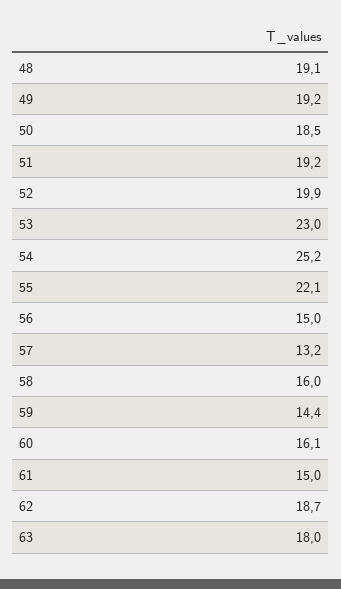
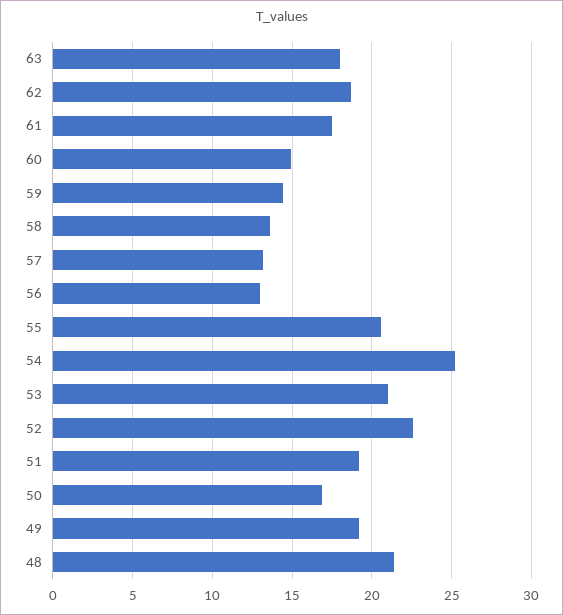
  {
-   "48": 19.1,
+   "48": 21.5,
    "49": 19.2,
-   "50": 18.5,
+   "50": 17,
    "51": 19.2,
-   "52": 19.9,
+   "52": 22.5,
-   "53": 23,
+   "53": 21,
    "54": 25.2,
-   "55": 22.1,
+   "55": 20.5,
-   "56": 15,
+   "56": 13,
    "57": 13.2,
-   "58": 16,
+   "58": 13.5,
    "59": 14.4,
-   "60": 16.1,
+   "60": 15,
-   "61": 15,
+   "61": 17.5,
    "62": 18.7,
    "63": 18
  }

